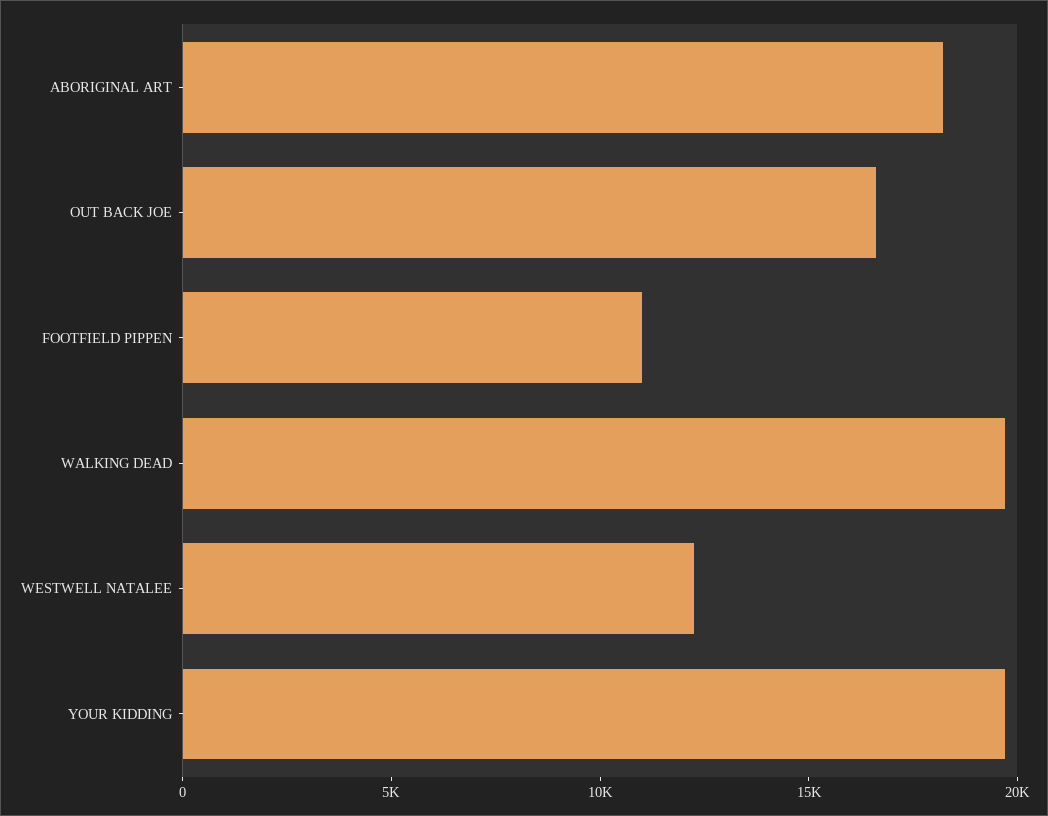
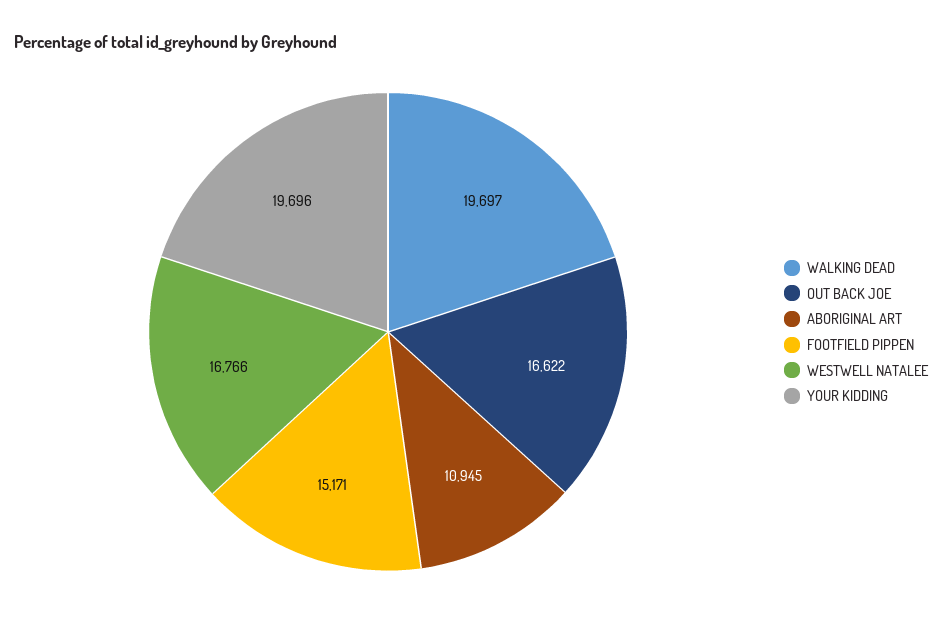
  {
-   "ABORIGINAL ART": 18000,
+   "ABORIGINAL ART": 10945,
    "OUT BACK JOE": 16622,
-   "FOOTFIELD PIPPEN": 11000,
+   "FOOTFIELD PIPPEN": 15171,
    "WALKING DEAD": 19697,
-   "WESTWELL NATALEE": 12000,
+   "WESTWELL NATALEE": 16766,
    "YOUR KIDDING": 19696
  }

